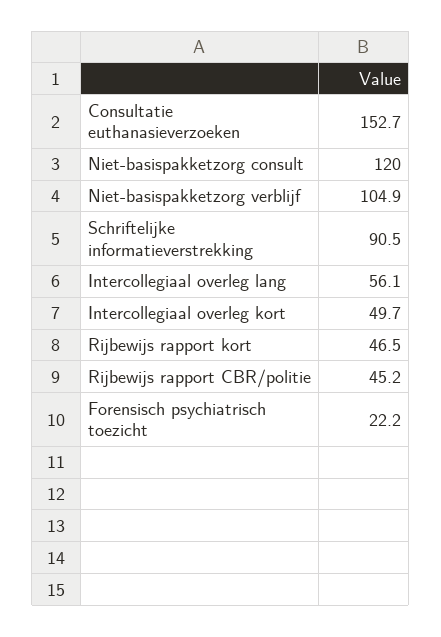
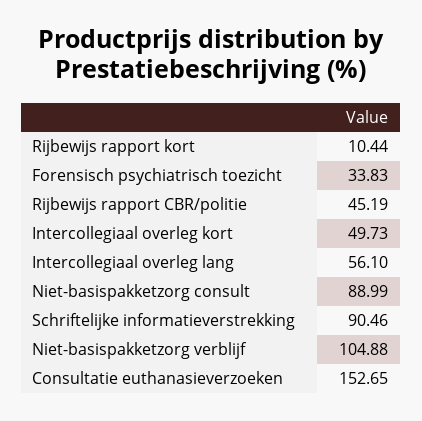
  {
    "Consultatie euthanasieverzoeken": 152.65,
-   "Niet-basispakketzorg consult": 120,
+   "Niet-basispakketzorg consult": 88.99,
    "Niet-basispakketzorg verblijf": 104.88,
    "Schriftelijke informatieverstrekking": 90.46,
    "Intercollegiaal overleg lang": 56.1,
    "Intercollegiaal overleg kort": 49.73,
-   "Rijbewijs rapport kort": 46.5,
+   "Rijbewijs rapport kort": 10.44,
    "Rijbewijs rapport CBR/politie": 45.19,
-   "Forensisch psychiatrisch toezicht": 22.2
+   "Forensisch psychiatrisch toezicht": 33.83
  }

